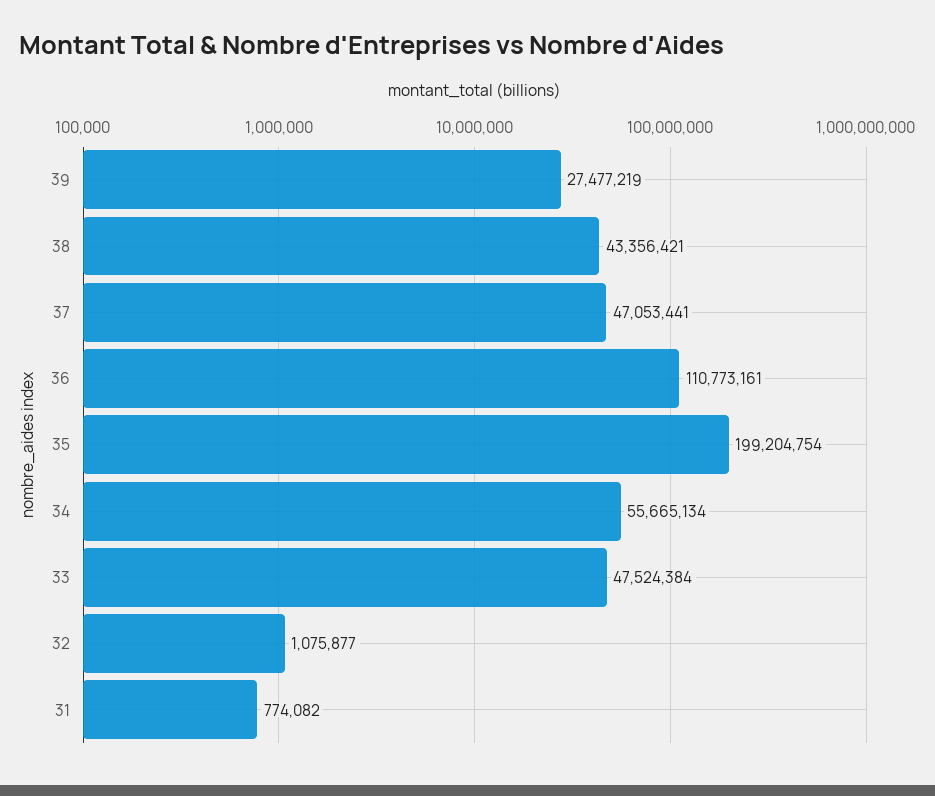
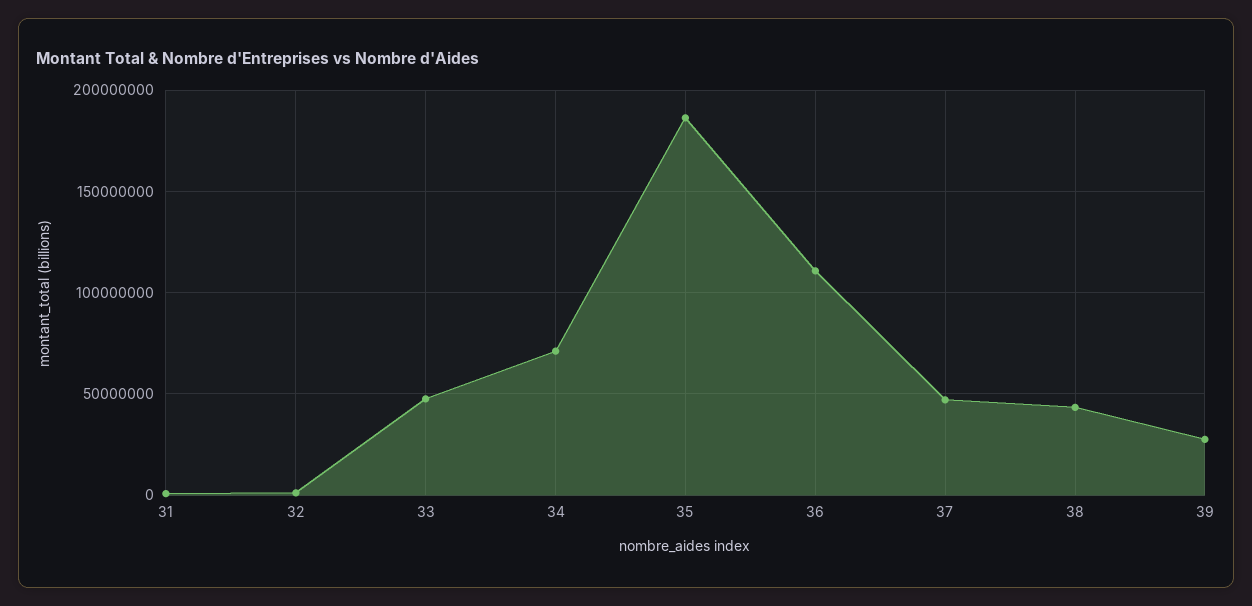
  {
    "39": 27477219,
    "38": 43356421,
    "37": 47053441,
    "36": 110773161,
-   "35": 199204754,
+   "35": 185000000,
-   "34": 55665134,
+   "34": 70000000,
    "33": 47524384,
    "32": 1075877,
    "31": 774082
  }

